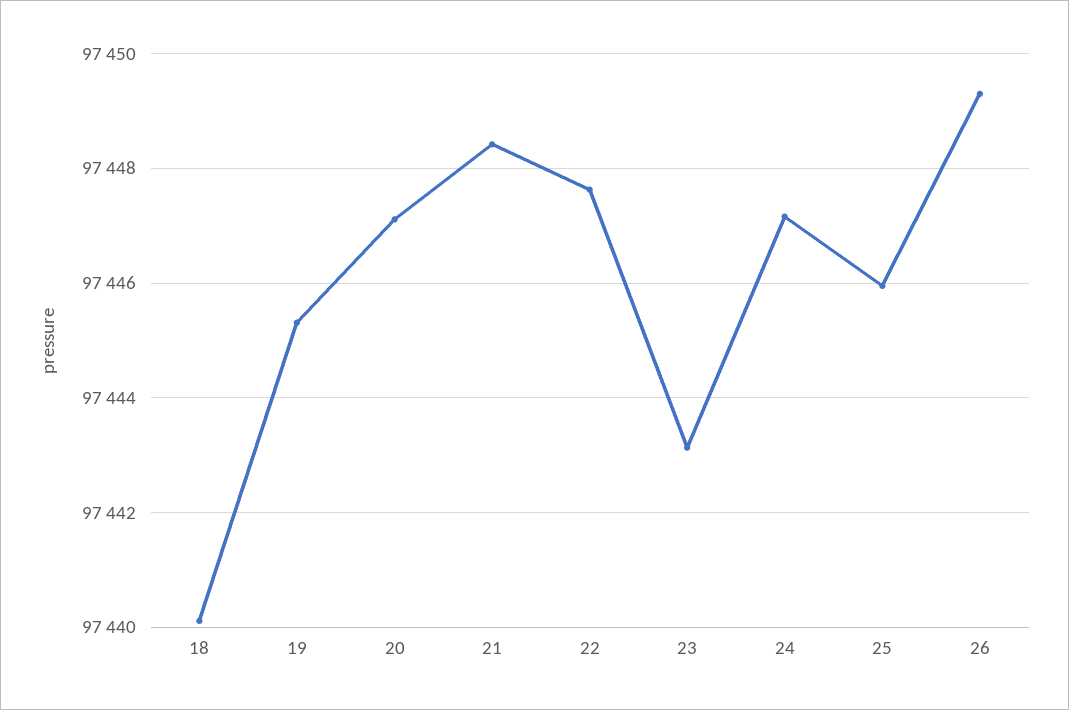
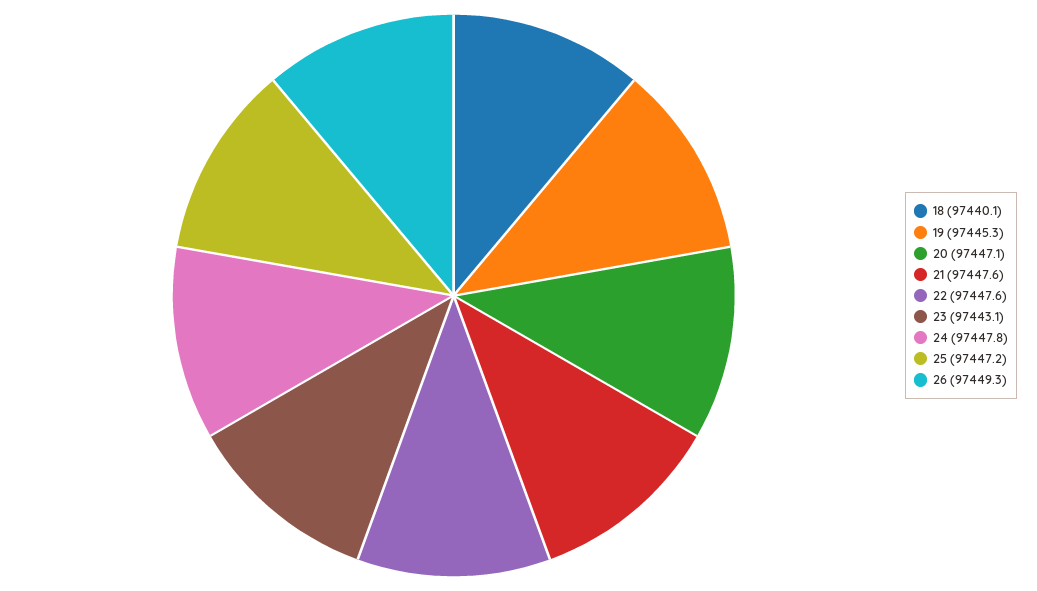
  {
    "18": 97440.1,
    "19": 97445.3,
    "20": 97447.1,
-   "21": 97448.4,
+   "21": 97447.6,
    "22": 97447.6,
    "23": 97443.1,
-   "24": 97447.2,
+   "24": 97447.8,
-   "25": 97446,
+   "25": 97447.2,
    "26": 97449.3
  }

